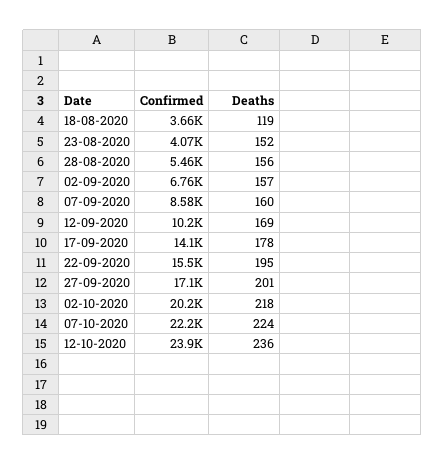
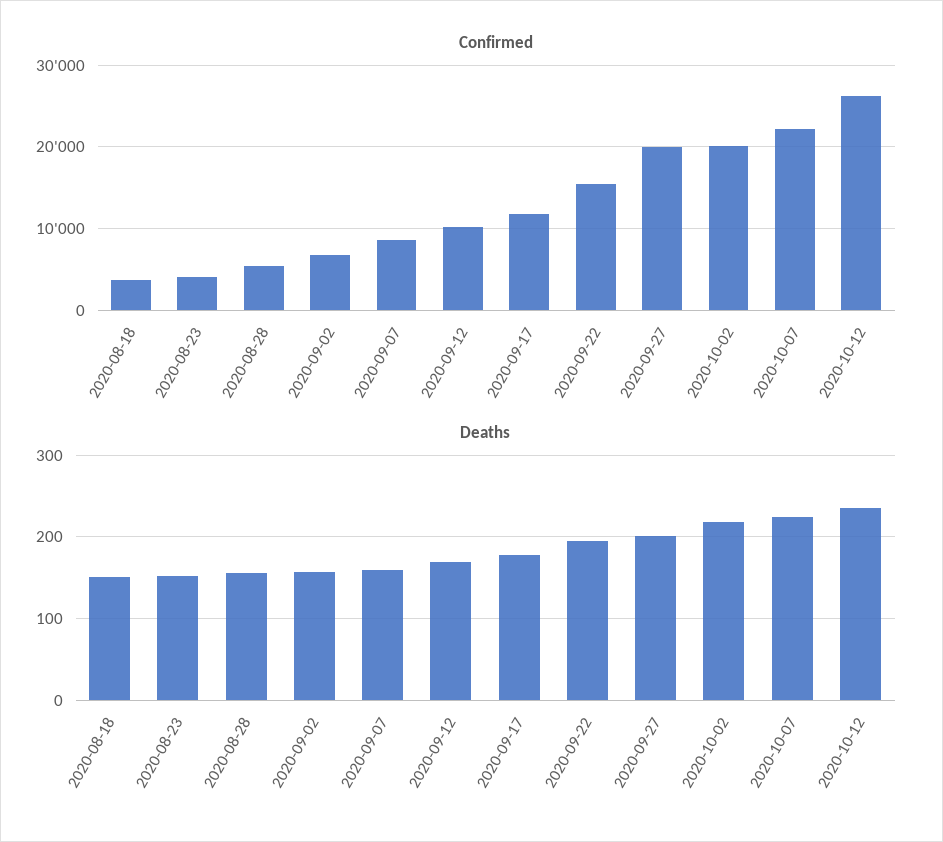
  {
    "Confirmed": {
      "18-08-2020": 3660,
      "23-08-2020": 4070,
      "28-08-2020": 5460,
      "02-09-2020": 6760,
      "07-09-2020": 8580,
      "12-09-2020": 10200,
-     "17-09-2020": 14100,
+     "17-09-2020": 12000,
      "22-09-2020": 15500,
-     "27-09-2020": 17100,
+     "27-09-2020": 20000,
      "02-10-2020": 20200,
      "07-10-2020": 22200,
-     "12-10-2020": 23900
+     "12-10-2020": 26000
    },
    "Deaths": {
-     "18-08-2020": 119,
+     "18-08-2020": 150,
      "23-08-2020": 152,
      "28-08-2020": 156,
      "02-09-2020": 157,
      "07-09-2020": 160,
      "12-09-2020": 169,
      "17-09-2020": 178,
      "22-09-2020": 195,
      "27-09-2020": 201,
      "02-10-2020": 218,
      "07-10-2020": 224,
      "12-10-2020": 236
    }
  }

